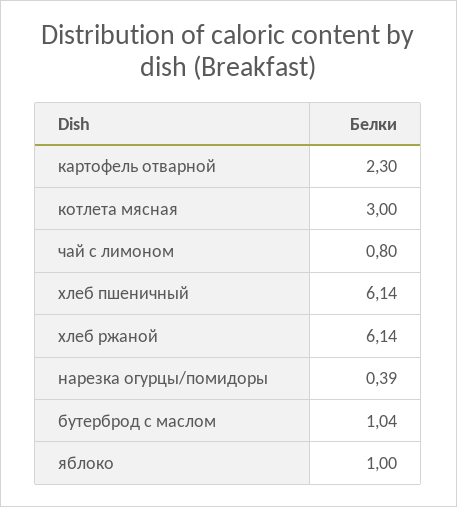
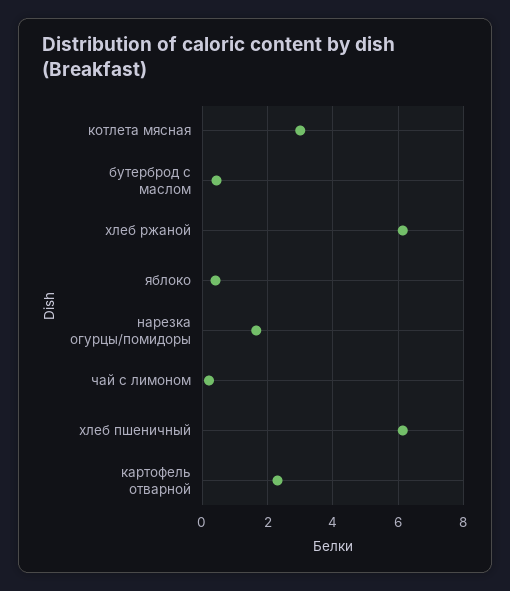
  {
    "картофель отварной": 2.3,
    "котлета мясная": 3,
-   "чай с лимоном": 0.8,
+   "чай с лимоном": 0.2,
    "хлеб пшеничный": 6.14,
    "хлеб ржаной": 6.14,
-   "нарезка огурцы/помидоры": 0.39,
+   "нарезка огурцы/помидоры": 1.6,
-   "бутерброд с маслом": 1.04,
+   "бутерброд с маслом": 0.4,
-   "яблоко": 1
+   "яблоко": 0.4
  }

